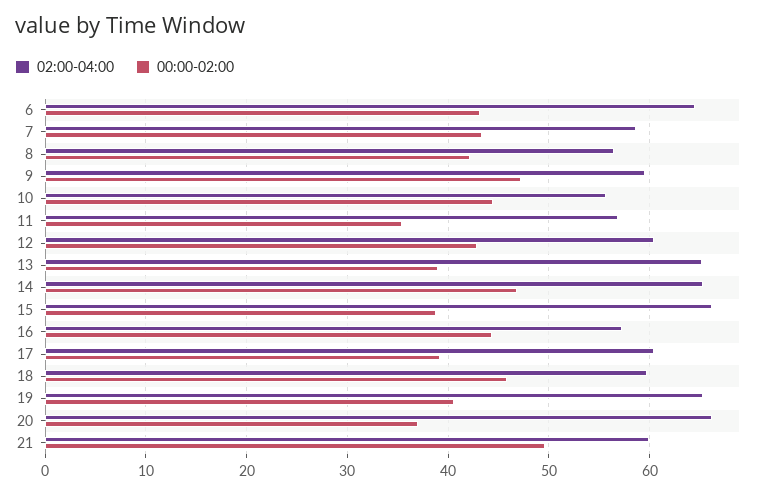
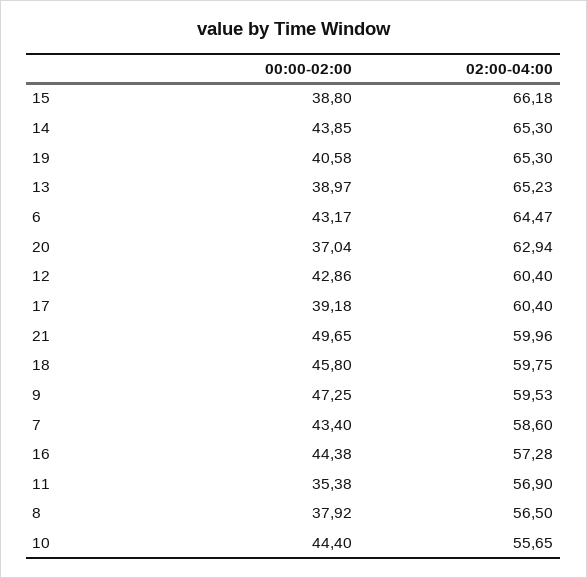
  {
    "02:00-04:00": {
      "6": 64.47,
      "7": 58.6,
      "8": 56.5,
      "9": 59.53,
      "10": 55.65,
      "11": 56.9,
      "12": 60.4,
      "13": 65.23,
      "14": 65.3,
      "15": 66.18,
      "16": 57.28,
      "17": 60.4,
      "18": 59.75,
      "19": 65.3,
-     "20": 66,
+     "20": 62.94,
      "21": 59.96
    },
    "00:00-02:00": {
      "6": 43.17,
      "7": 43.4,
-     "8": 42,
+     "8": 37.92,
      "9": 47.25,
      "10": 44.4,
      "11": 35.38,
      "12": 42.86,
      "13": 38.97,
-     "14": 47,
+     "14": 43.85,
      "15": 38.8,
      "16": 44.38,
      "17": 39.18,
      "18": 45.8,
      "19": 40.58,
      "20": 37.04,
      "21": 49.65
    }
  }

